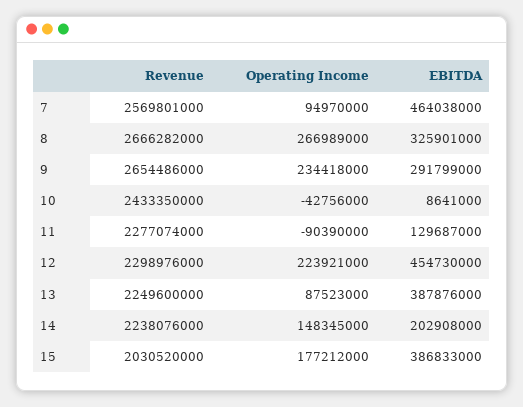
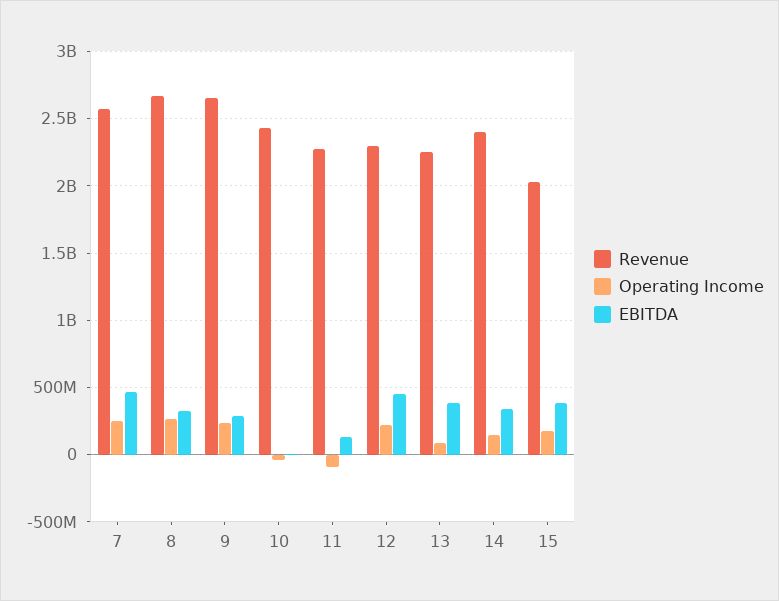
  {
    "Revenue": {
      "7": 2569801000,
      "8": 2666282000,
      "9": 2654486000,
      "10": 2433350000,
      "11": 2277074000,
      "12": 2298976000,
      "13": 2249600000,
-     "14": 2238076000,
+     "14": 2400000000,
      "15": 2030520000
    },
    "Operating Income": {
-     "7": 94970000,
+     "7": 250000000,
      "8": 266989000,
      "9": 234418000,
      "10": -42756000,
      "11": -90390000,
      "12": 223921000,
      "13": 87523000,
      "14": 148345000,
      "15": 177212000
    },
    "EBITDA": {
      "7": 464038000,
      "8": 325901000,
      "9": 291799000,
      "10": 8641000,
      "11": 129687000,
      "12": 454730000,
      "13": 387876000,
-     "14": 202908000,
+     "14": 350000000,
      "15": 386833000
    }
  }

